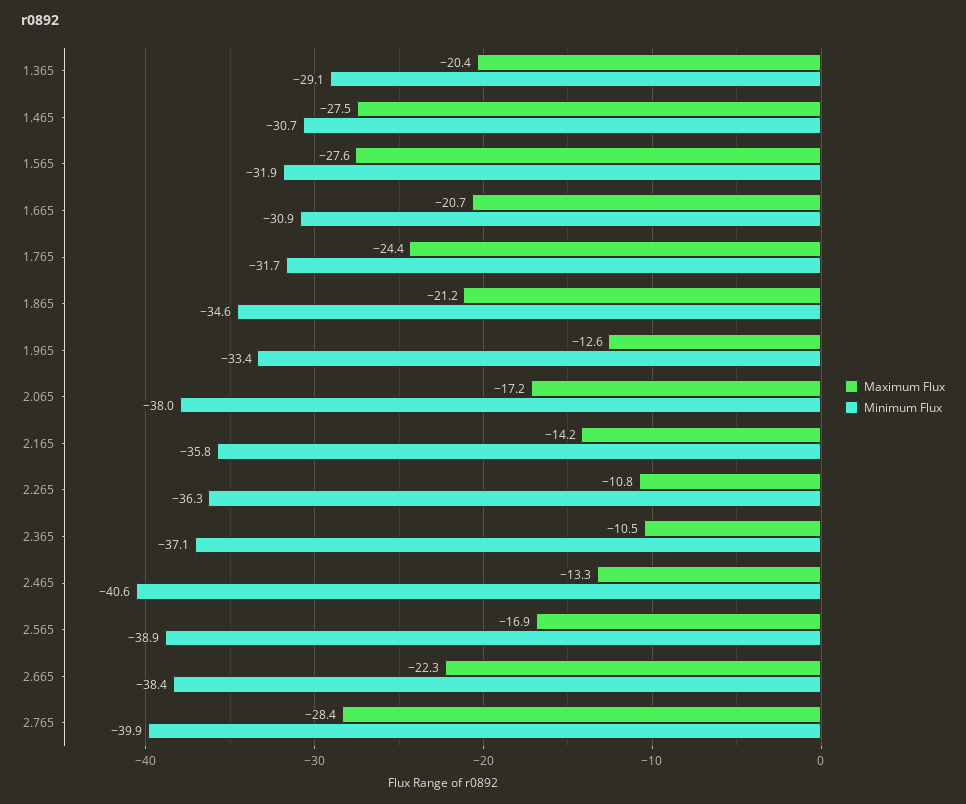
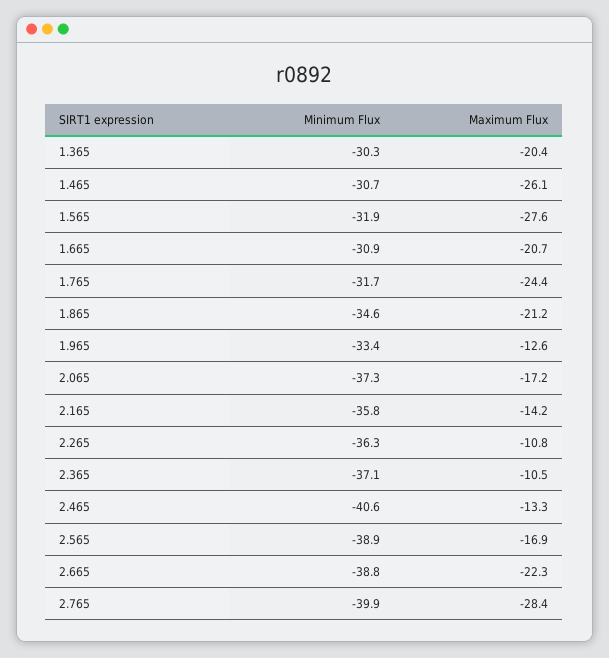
  {
    "Maximum Flux": {
      "1.365": -20.4,
-     "1.465": -27.5,
+     "1.465": -26.1,
      "1.565": -27.6,
      "1.665": -20.7,
      "1.765": -24.4,
      "1.865": -21.2,
      "1.965": -12.6,
      "2.065": -17.2,
      "2.165": -14.2,
      "2.265": -10.8,
      "2.365": -10.5,
      "2.465": -13.3,
      "2.565": -16.9,
      "2.665": -22.3,
      "2.765": -28.4
    },
    "Minimum Flux": {
-     "1.365": -29.1,
+     "1.365": -30.3,
      "1.465": -30.7,
      "1.565": -31.9,
      "1.665": -30.9,
      "1.765": -31.7,
      "1.865": -34.6,
      "1.965": -33.4,
-     "2.065": -38,
+     "2.065": -37.3,
      "2.165": -35.8,
      "2.265": -36.3,
      "2.365": -37.1,
      "2.465": -40.6,
      "2.565": -38.9,
-     "2.665": -38.4,
+     "2.665": -38.8,
      "2.765": -39.9
    }
  }

